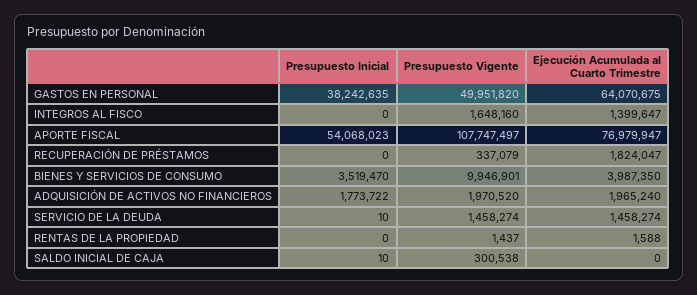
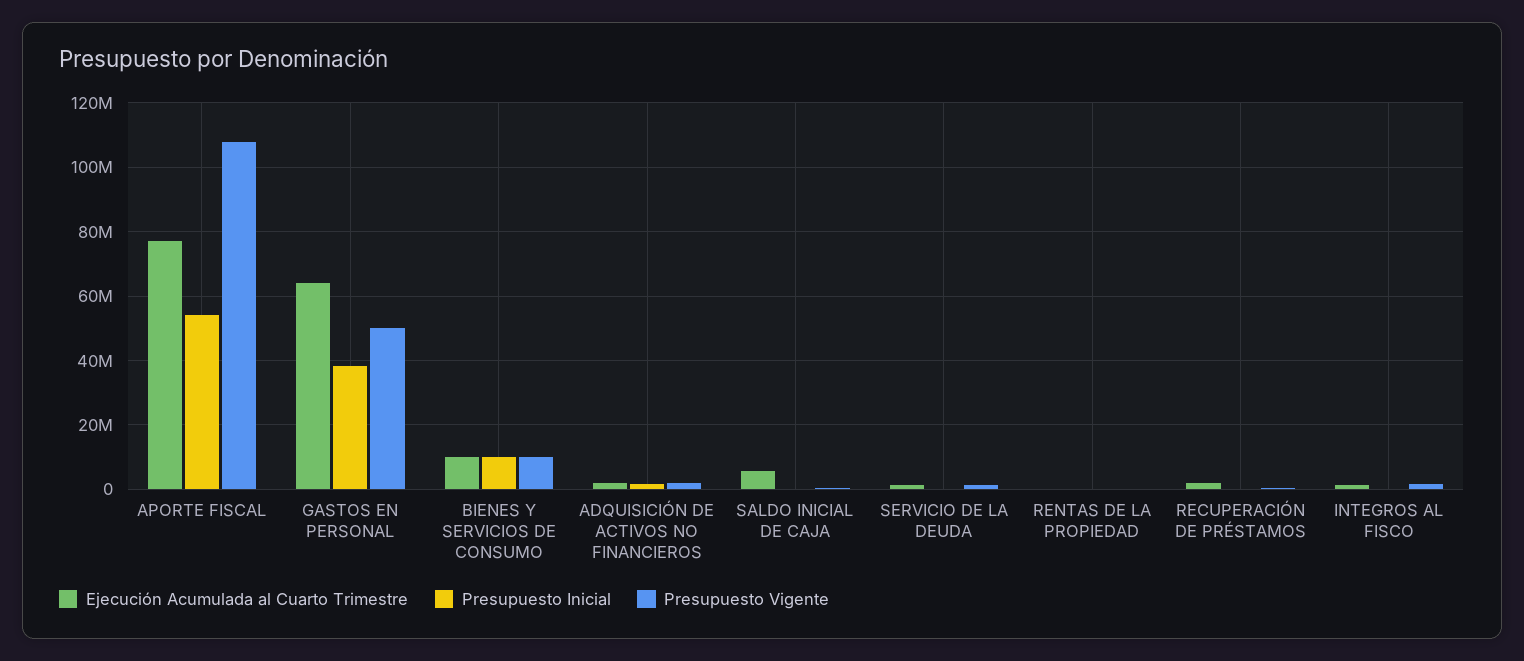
  {
    "Presupuesto Inicial": {
      "GASTOS EN PERSONAL": 38242635,
      "INTEGROS AL FISCO": 0,
      "APORTE FISCAL": 54068023,
      "RECUPERACIÓN DE PRÉSTAMOS": 0,
-     "BIENES Y SERVICIOS DE CONSUMO": 3519470,
+     "BIENES Y SERVICIOS DE CONSUMO": 10000000,
      "ADQUISICIÓN DE ACTIVOS NO FINANCIEROS": 1773722,
      "SERVICIO DE LA DEUDA": 10,
      "RENTAS DE LA PROPIEDAD": 0,
      "SALDO INICIAL DE CAJA": 10
    },
    "Presupuesto Vigente": {
      "GASTOS EN PERSONAL": 49951820,
      "INTEGROS AL FISCO": 1648160,
      "APORTE FISCAL": 107747497,
      "RECUPERACIÓN DE PRÉSTAMOS": 337079,
      "BIENES Y SERVICIOS DE CONSUMO": 9946901,
      "ADQUISICIÓN DE ACTIVOS NO FINANCIEROS": 1970520,
      "SERVICIO DE LA DEUDA": 1458274,
      "RENTAS DE LA PROPIEDAD": 1437,
      "SALDO INICIAL DE CAJA": 300538
    },
    "Ejecución Acumulada al Cuarto Trimestre": {
      "GASTOS EN PERSONAL": 64070675,
      "INTEGROS AL FISCO": 1399647,
      "APORTE FISCAL": 76979947,
      "RECUPERACIÓN DE PRÉSTAMOS": 1824047,
-     "BIENES Y SERVICIOS DE CONSUMO": 3987350,
+     "BIENES Y SERVICIOS DE CONSUMO": 10000000,
      "ADQUISICIÓN DE ACTIVOS NO FINANCIEROS": 1965240,
      "SERVICIO DE LA DEUDA": 1458274,
      "RENTAS DE LA PROPIEDAD": 1588,
-     "SALDO INICIAL DE CAJA": 0
+     "SALDO INICIAL DE CAJA": 6000000
    }
  }

